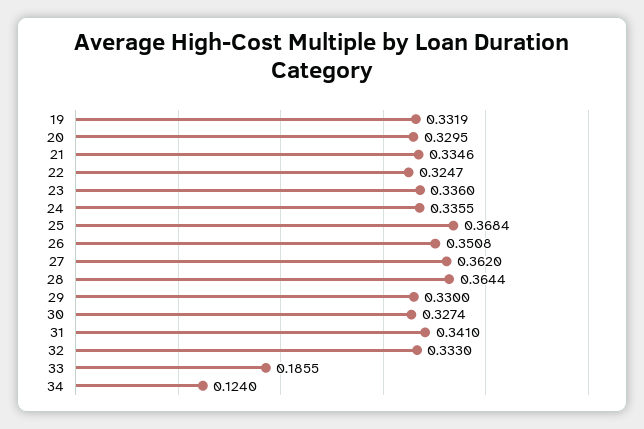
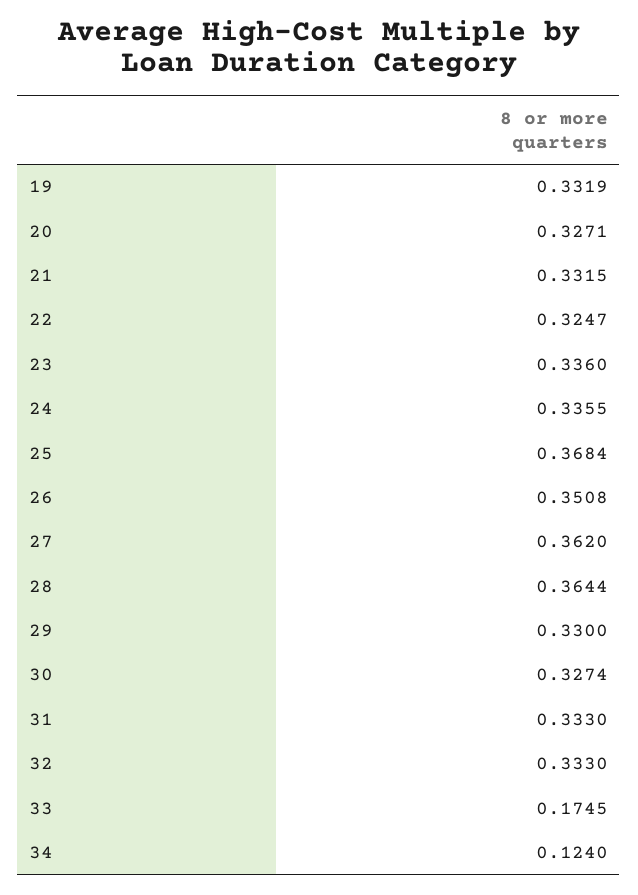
  {
    "19": 0.3319,
-   "20": 0.3295,
+   "20": 0.3271,
-   "21": 0.3346,
+   "21": 0.3315,
    "22": 0.3247,
    "23": 0.336,
    "24": 0.3355,
    "25": 0.3684,
    "26": 0.3508,
    "27": 0.362,
    "28": 0.3644,
    "29": 0.33,
    "30": 0.3274,
-   "31": 0.341,
+   "31": 0.333,
    "32": 0.333,
-   "33": 0.1855,
+   "33": 0.1745,
    "34": 0.124
  }

